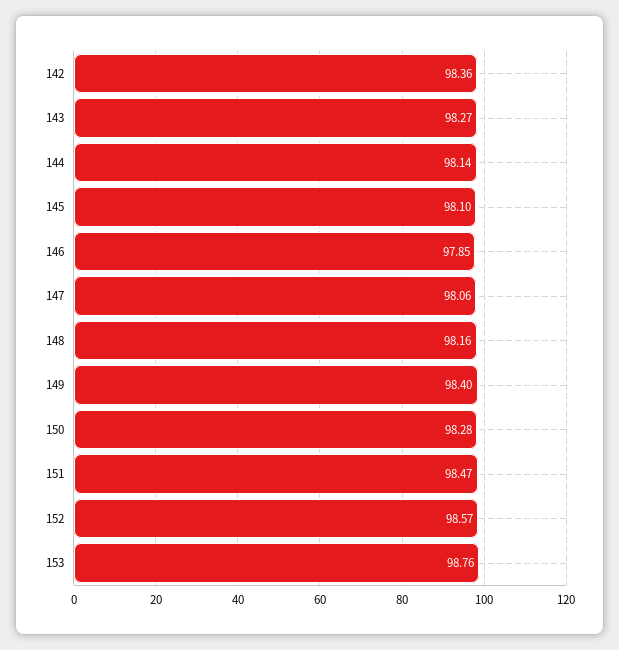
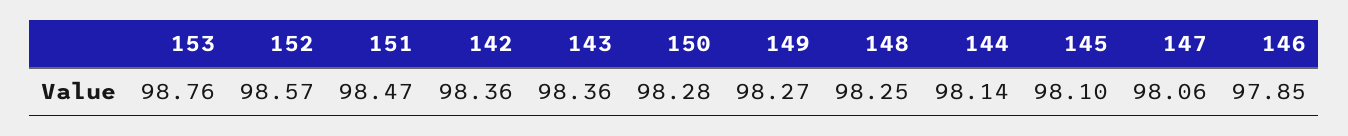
  {
    "142": 98.36,
-   "143": 98.27,
+   "143": 98.36,
    "144": 98.14,
    "145": 98.1,
    "146": 97.85,
    "147": 98.06,
-   "148": 98.16,
+   "148": 98.25,
-   "149": 98.4,
+   "149": 98.27,
    "150": 98.28,
    "151": 98.47,
    "152": 98.57,
    "153": 98.76
  }

